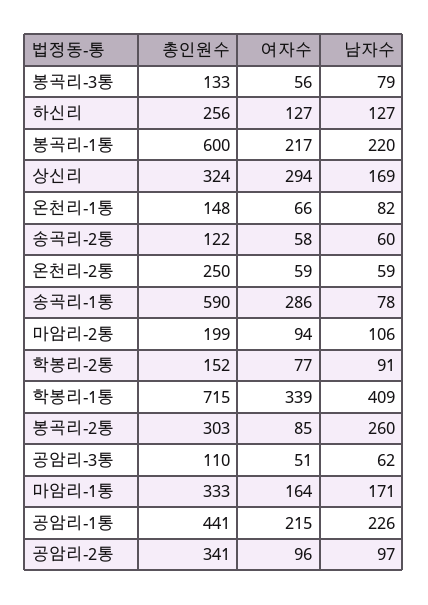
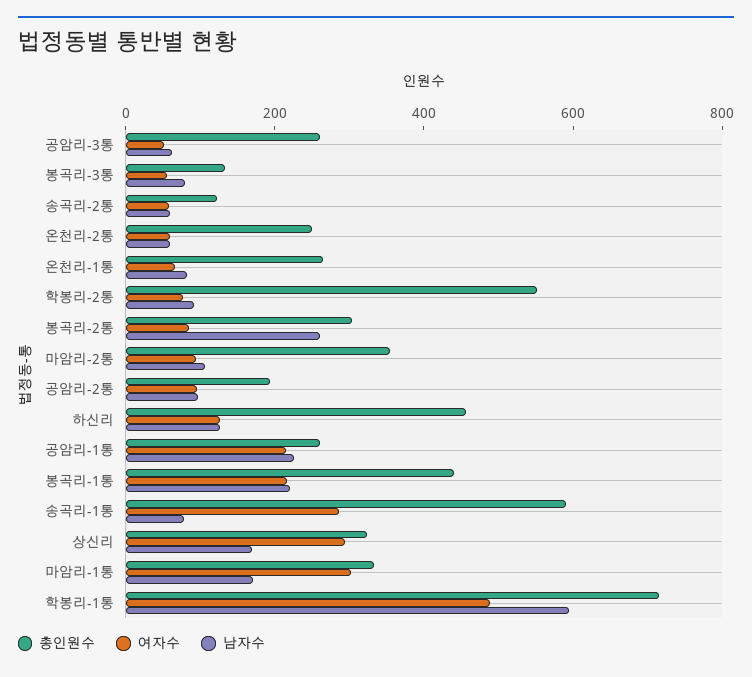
  {
    "총인원수": {
      "봉곡리-3통": 133,
-     "하신리": 256,
+     "하신리": 450,
-     "봉곡리-1통": 600,
+     "봉곡리-1통": 450,
      "상신리": 324,
-     "온천리-1통": 148,
+     "온천리-1통": 250,
      "송곡리-2통": 122,
      "온천리-2통": 250,
      "송곡리-1통": 590,
-     "마암리-2통": 199,
+     "마암리-2통": 350,
-     "학봉리-2통": 152,
+     "학봉리-2통": 550,
      "학봉리-1통": 715,
      "봉곡리-2통": 303,
-     "공암리-3통": 110,
+     "공암리-3통": 250,
      "마암리-1통": 333,
-     "공암리-1통": 441,
+     "공암리-1통": 250,
-     "공암리-2통": 341
+     "공암리-2통": 200
    },
    "여자수": {
      "봉곡리-3통": 56,
      "하신리": 127,
      "봉곡리-1통": 217,
      "상신리": 294,
      "온천리-1통": 66,
      "송곡리-2통": 58,
      "온천리-2통": 59,
      "송곡리-1통": 286,
      "마암리-2통": 94,
      "학봉리-2통": 77,
-     "학봉리-1통": 339,
+     "학봉리-1통": 500,
      "봉곡리-2통": 85,
      "공암리-3통": 51,
-     "마암리-1통": 164,
+     "마암리-1통": 300,
      "공암리-1통": 215,
      "공암리-2통": 96
    },
    "남자수": {
      "봉곡리-3통": 79,
      "하신리": 127,
      "봉곡리-1통": 220,
      "상신리": 169,
      "온천리-1통": 82,
      "송곡리-2통": 60,
      "온천리-2통": 59,
      "송곡리-1통": 78,
      "마암리-2통": 106,
      "학봉리-2통": 91,
-     "학봉리-1통": 409,
+     "학봉리-1통": 600,
      "봉곡리-2통": 260,
      "공암리-3통": 62,
      "마암리-1통": 171,
      "공암리-1통": 226,
      "공암리-2통": 97
    }
  }

